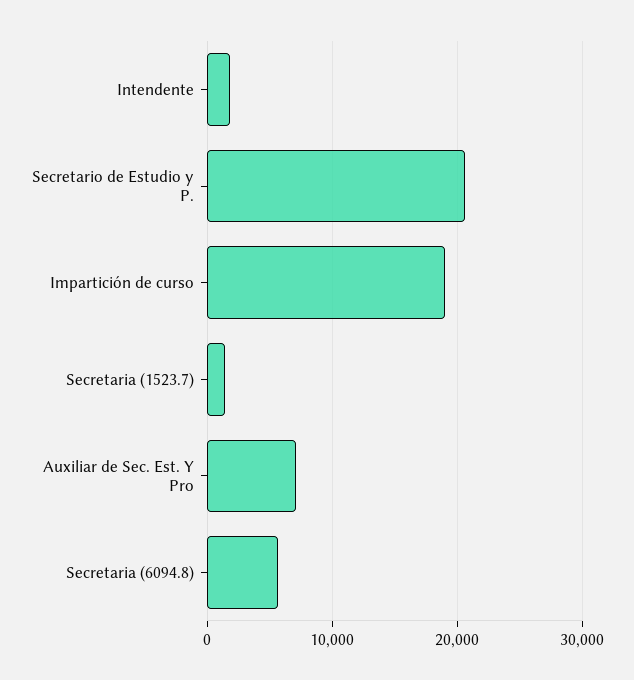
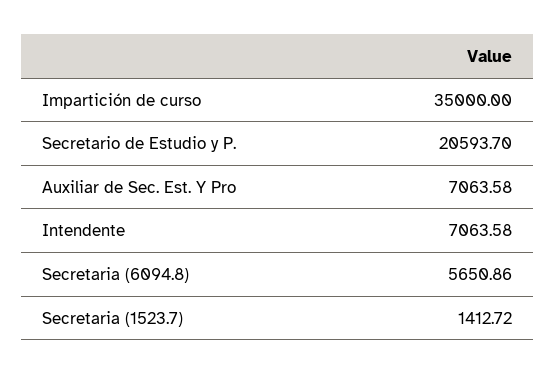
  {
-   "Intendente": 2000,
+   "Intendente": 7063.58,
    "Secretario de Estudio y P.": 20593.7,
-   "Impartición de curso": 19000,
+   "Impartición de curso": 35000,
    "Secretaria (1523.7)": 1412.72,
    "Auxiliar de Sec. Est. Y Pro": 7063.58,
    "Secretaria (6094.8)": 5650.86
  }

